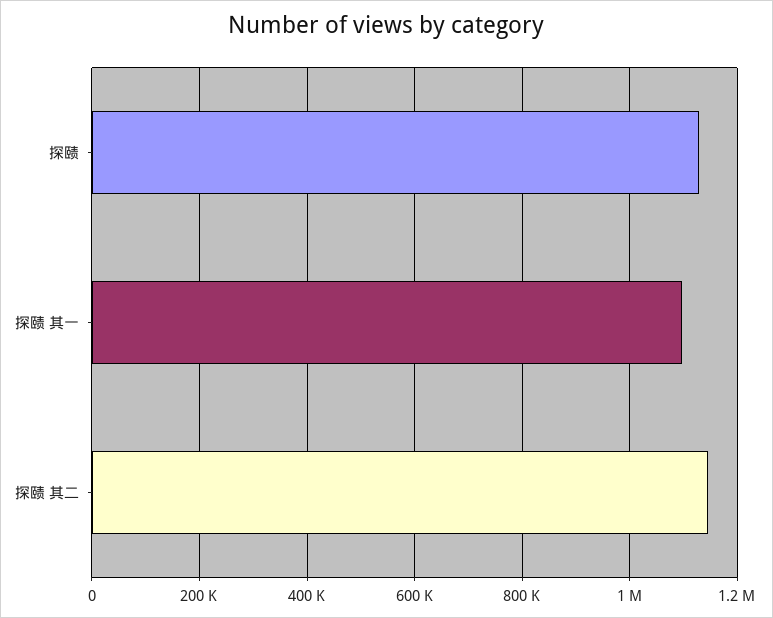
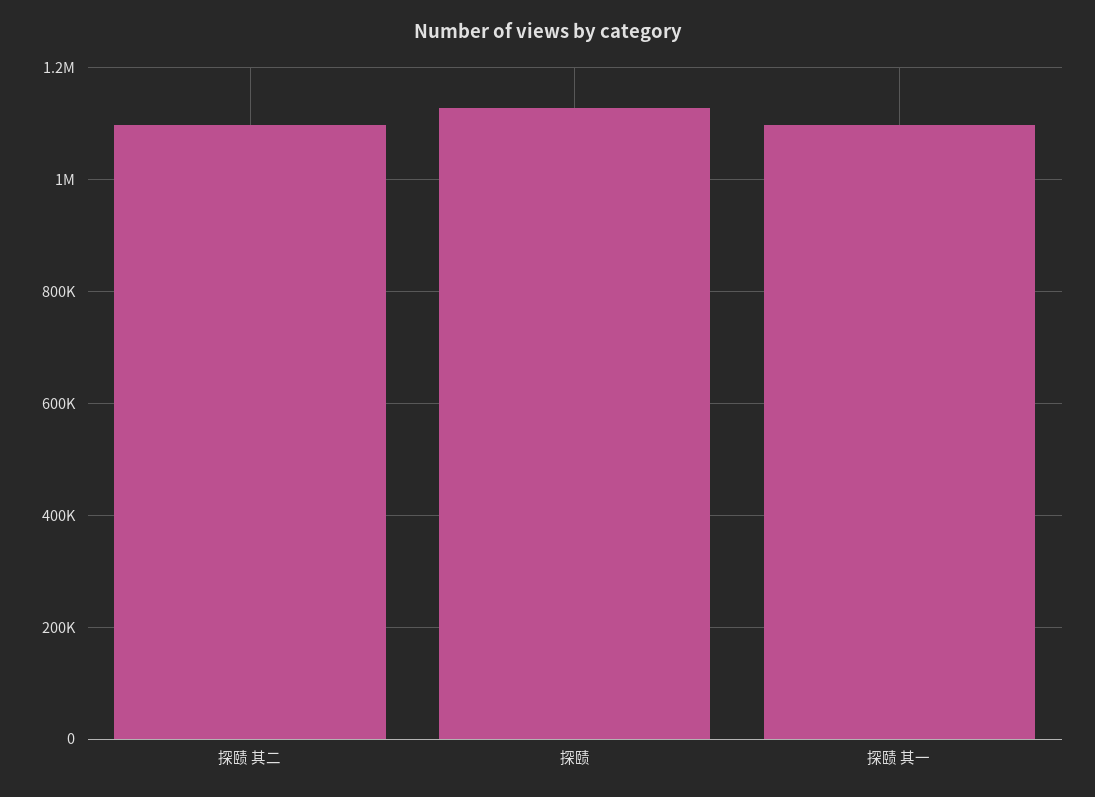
  {
    "探赜": 1120000,
    "探赜 其一": 1100000,
-   "探赜 其二": 1140000
+   "探赜 其二": 1100000
  }

